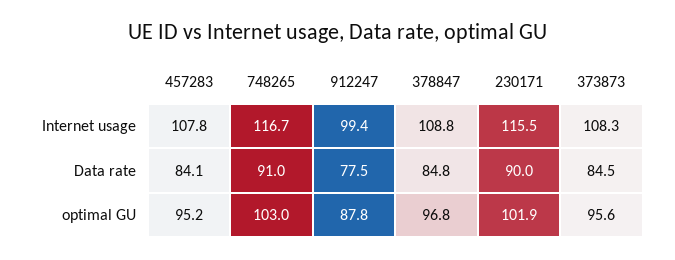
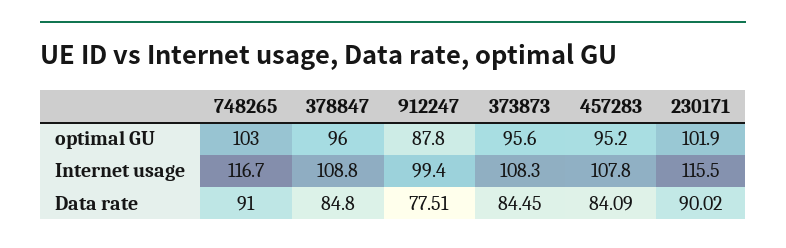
  {
    "457283": {
      "Internet usage": 107.8,
      "Data rate": 84.09,
      "optimal GU": 95.2
    },
    "748265": {
      "Internet usage": 116.7,
      "Data rate": 91,
      "optimal GU": 103
    },
    "912247": {
      "Internet usage": 99.4,
      "Data rate": 77.51,
      "optimal GU": 87.8
    },
    "378847": {
      "Internet usage": 108.8,
      "Data rate": 84.8,
-     "optimal GU": 96.8
+     "optimal GU": 96
    },
    "230171": {
      "Internet usage": 115.5,
      "Data rate": 90.02,
      "optimal GU": 101.9
    },
    "373873": {
      "Internet usage": 108.3,
      "Data rate": 84.45,
      "optimal GU": 95.6
    }
  }

